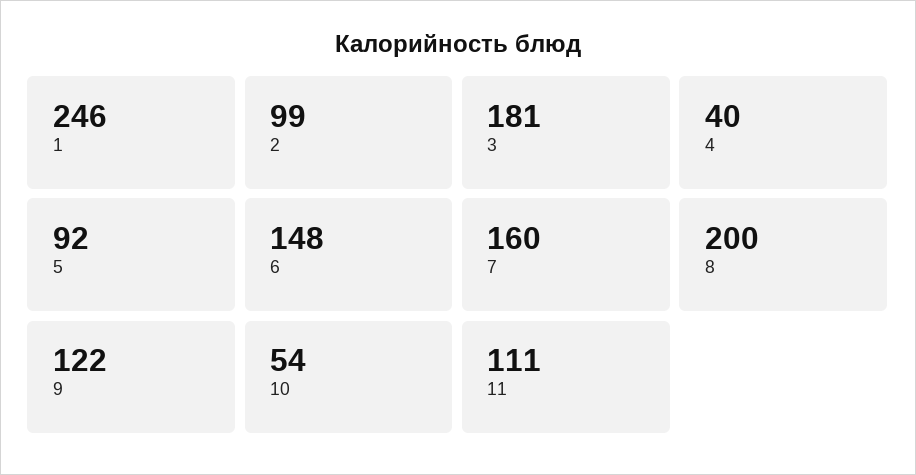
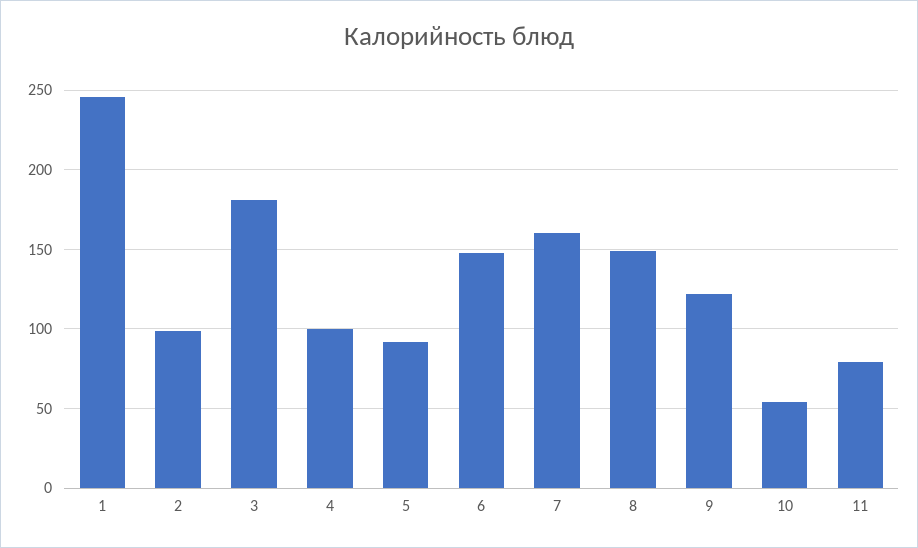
  {
    "1": 246,
    "2": 99,
    "3": 181,
-   "4": 40,
+   "4": 100,
    "5": 92,
    "6": 148,
    "7": 160,
-   "8": 200,
+   "8": 150,
    "9": 122,
    "10": 54,
-   "11": 111
+   "11": 80
  }

